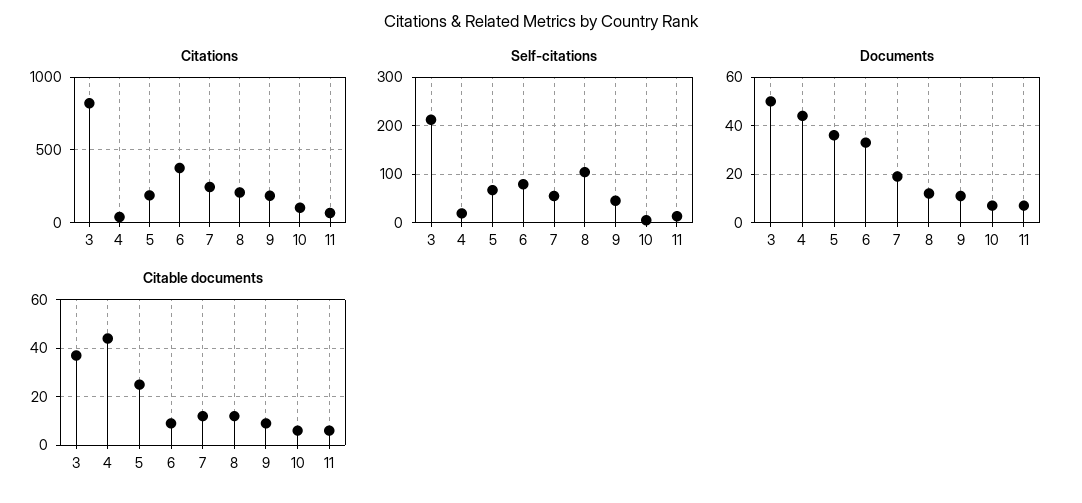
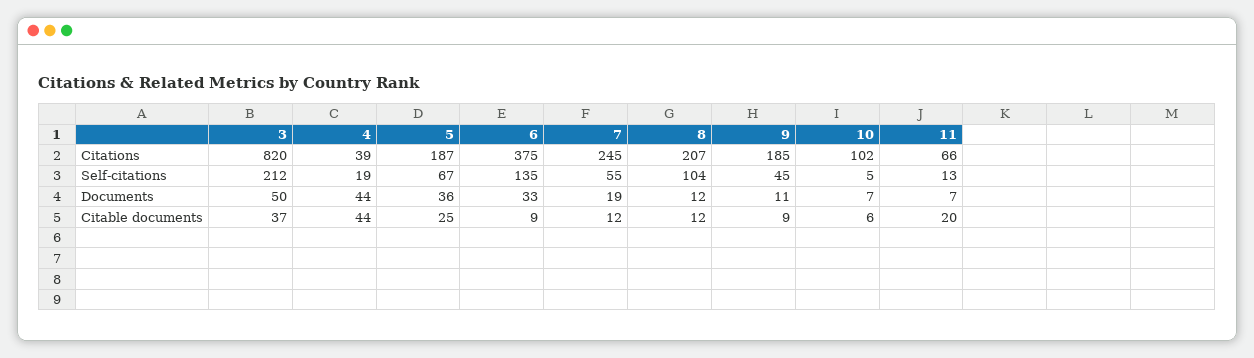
  {
    "Citations": {
      "3": 820,
      "4": 39,
      "5": 187,
      "6": 375,
      "7": 245,
      "8": 207,
      "9": 185,
      "10": 102,
      "11": 66
    },
    "Self-citations": {
      "3": 212,
      "4": 19,
      "5": 67,
-     "6": 80,
+     "6": 135,
      "7": 55,
      "8": 104,
      "9": 45,
      "10": 5,
      "11": 13
    },
    "Documents": {
      "3": 50,
      "4": 44,
      "5": 36,
      "6": 33,
      "7": 19,
      "8": 12,
      "9": 11,
      "10": 7,
      "11": 7
    },
    "Citable documents": {
      "3": 37,
      "4": 44,
      "5": 25,
      "6": 9,
      "7": 12,
      "8": 12,
      "9": 9,
      "10": 6,
-     "11": 5
+     "11": 20
    }
  }

